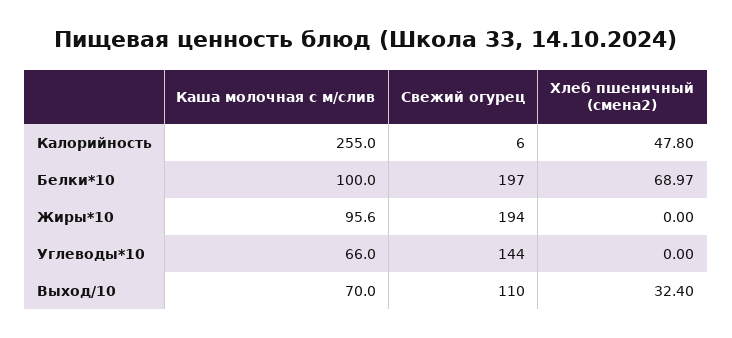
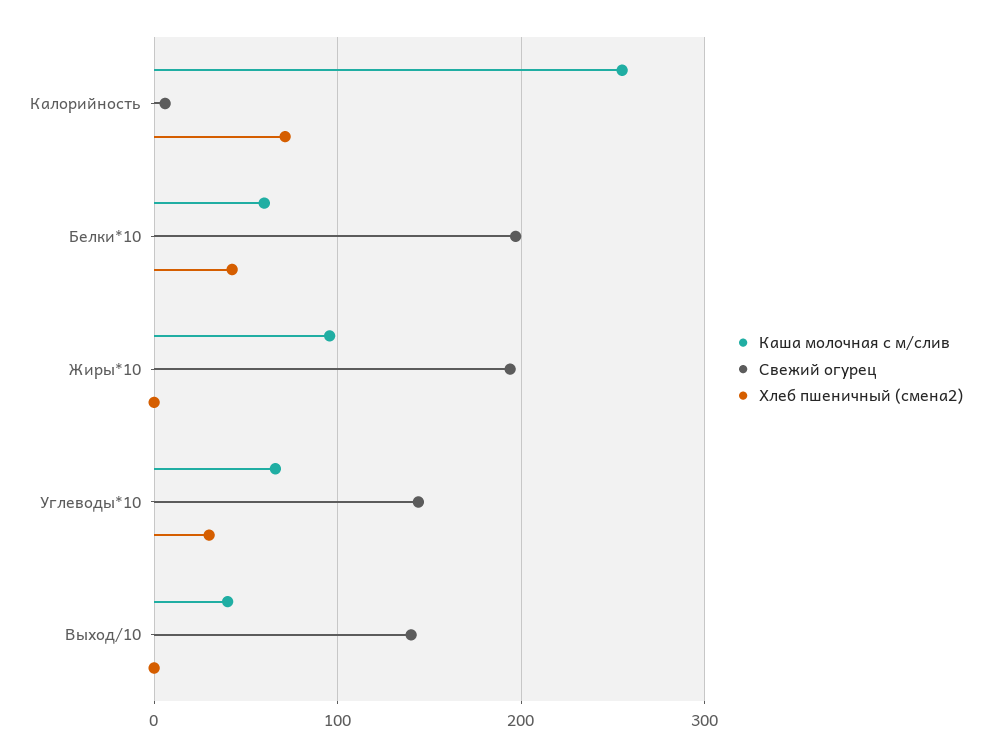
  {
    "Каша молочная с м/слив": {
      "Калорийность": 255,
-     "Белки*10": 100,
+     "Белки*10": 60,
      "Жиры*10": 95.6,
      "Углеводы*10": 66,
-     "Выход/10": 70
+     "Выход/10": 40
    },
    "Свежий огурец": {
      "Калорийность": 6,
      "Белки*10": 197,
      "Жиры*10": 194,
      "Углеводы*10": 144,
-     "Выход/10": 110
+     "Выход/10": 140
    },
    "Хлеб пшеничный (смена2)": {
-     "Калорийность": 47.8,
+     "Калорийность": 70,
-     "Белки*10": 68.97,
+     "Белки*10": 40,
      "Жиры*10": 0,
-     "Углеводы*10": 0,
+     "Углеводы*10": 30,
-     "Выход/10": 32.4
+     "Выход/10": 0
    }
  }

